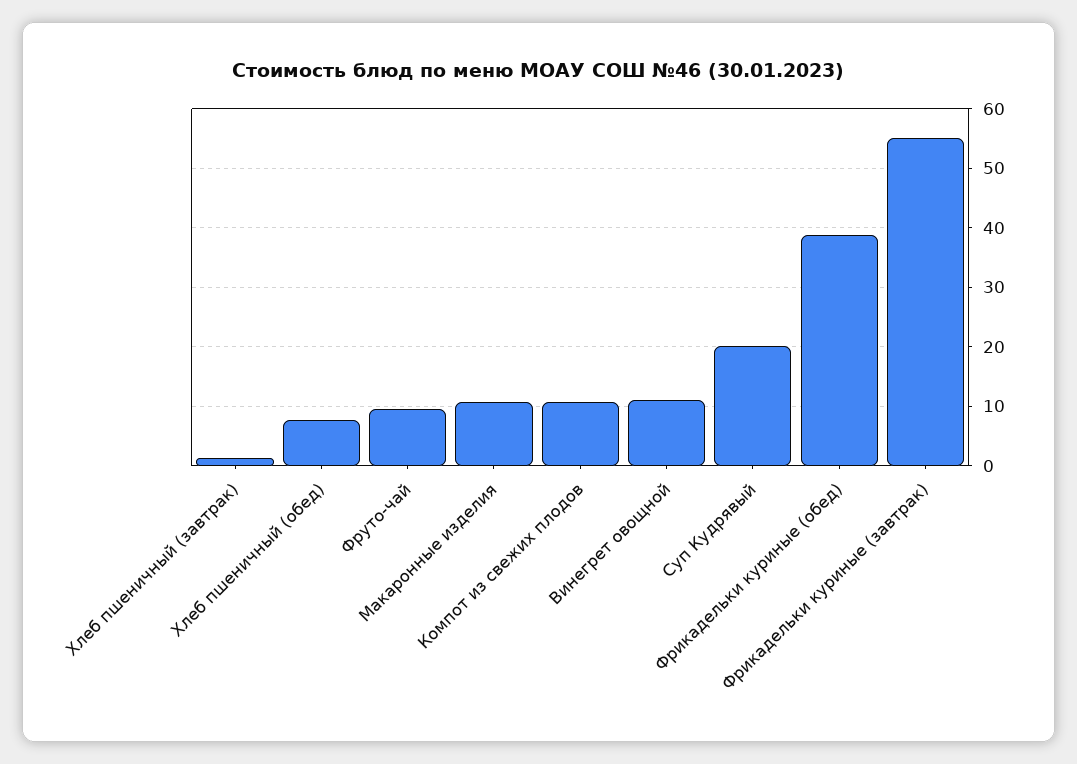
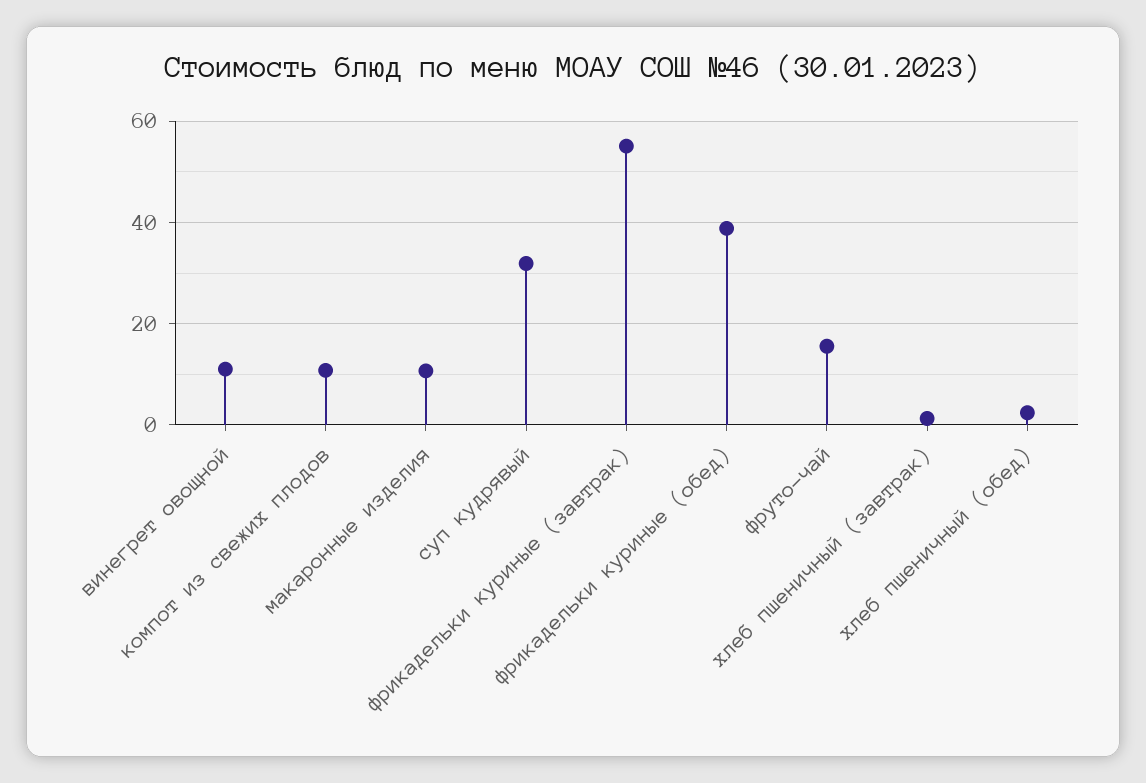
  {
    "Хлеб пшеничный (завтрак)": 2,
-   "Хлеб пшеничный (обед)": 8,
+   "Хлеб пшеничный (обед)": 2,
-   "Фруто-чай": 10,
+   "Фруто-чай": 16,
    "Макаронные изделия": 10,
    "Компот из свежих плодов": 10,
    "Винегрет овощной": 12,
-   "Суп Кудрявый": 20,
+   "Суп Кудрявый": 32,
    "Фрикадельки куриные (обед)": 38,
    "Фрикадельки куриные (завтрак)": 56
  }

